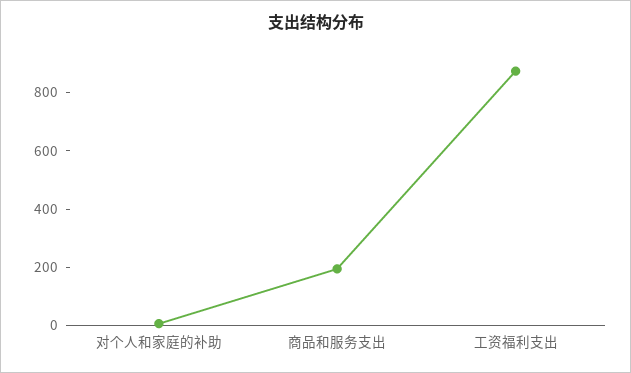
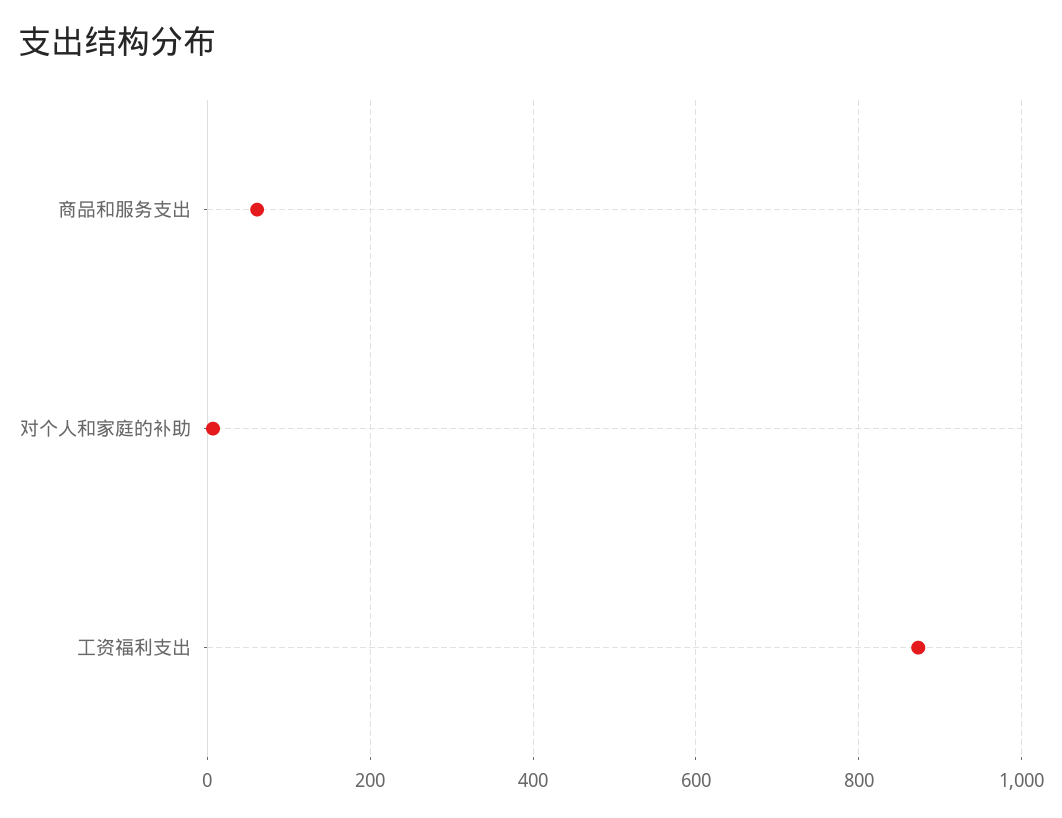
  {
    "对个人和家庭的补助": 0,
-   "商品和服务支出": 200,
+   "商品和服务支出": 60,
    "工资福利支出": 880
  }

